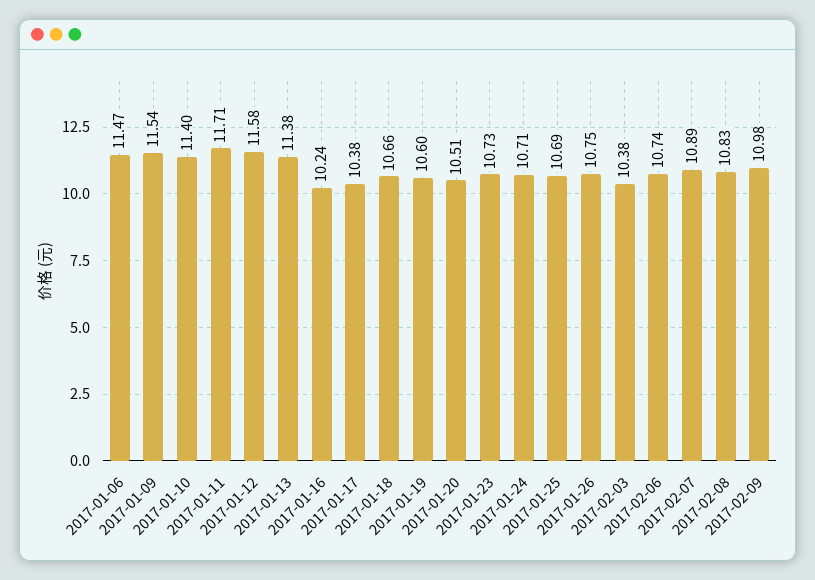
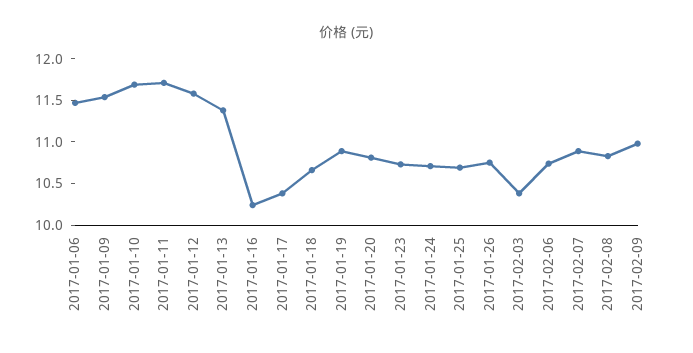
  {
    "2017-01-06": 11.47,
    "2017-01-09": 11.54,
-   "2017-01-10": 11.4,
+   "2017-01-10": 11.7,
    "2017-01-11": 11.71,
    "2017-01-12": 11.58,
    "2017-01-13": 11.38,
    "2017-01-16": 10.24,
    "2017-01-17": 10.38,
    "2017-01-18": 10.66,
-   "2017-01-19": 10.6,
+   "2017-01-19": 10.9,
-   "2017-01-20": 10.51,
+   "2017-01-20": 10.8,
    "2017-01-23": 10.73,
    "2017-01-24": 10.71,
    "2017-01-25": 10.69,
    "2017-01-26": 10.75,
    "2017-02-03": 10.38,
    "2017-02-06": 10.74,
    "2017-02-07": 10.89,
    "2017-02-08": 10.83,
    "2017-02-09": 10.98
  }

